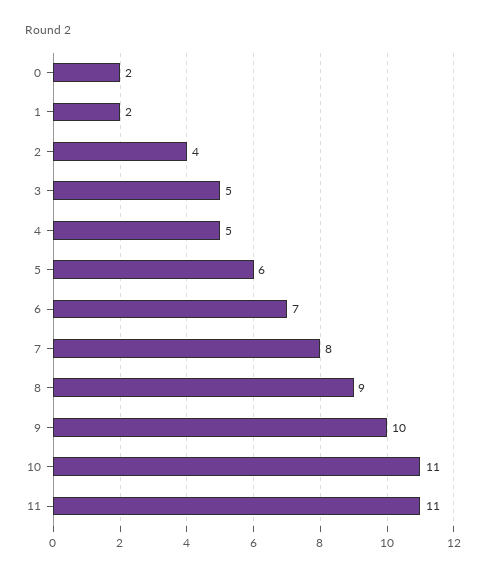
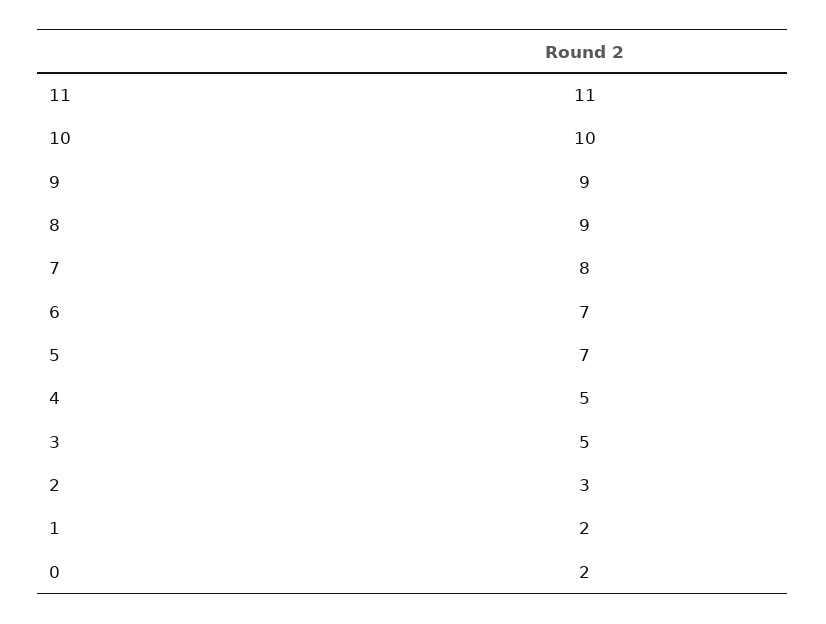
  {
    "0": 2,
    "1": 2,
-   "2": 4,
+   "2": 3,
    "3": 5,
    "4": 5,
-   "5": 6,
+   "5": 7,
    "6": 7,
    "7": 8,
    "8": 9,
-   "9": 10,
+   "9": 9,
-   "10": 11,
+   "10": 10,
    "11": 11
  }

